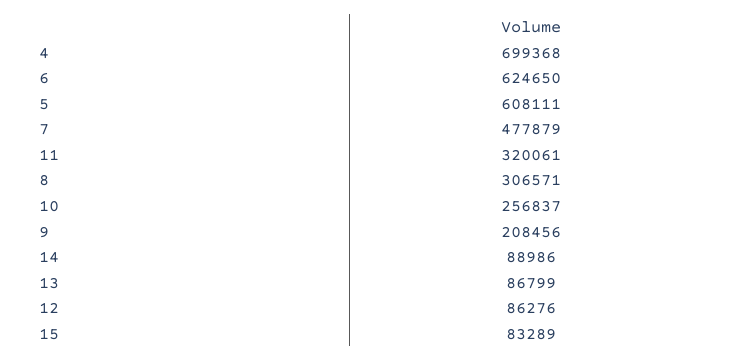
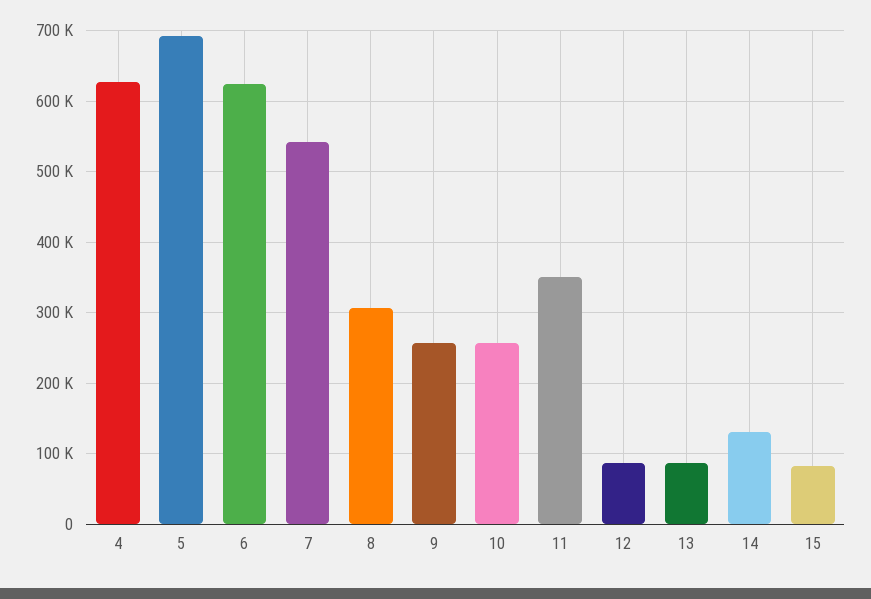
  {
-   "4": 699368,
+   "4": 630000,
    "6": 624650,
-   "5": 608111,
+   "5": 690000,
-   "7": 477879,
+   "7": 540000,
-   "11": 320061,
+   "11": 350000,
    "8": 306571,
    "10": 256837,
-   "9": 208456,
+   "9": 260000,
-   "14": 88986,
+   "14": 130000,
    "13": 86799,
    "12": 86276,
    "15": 83289
  }

